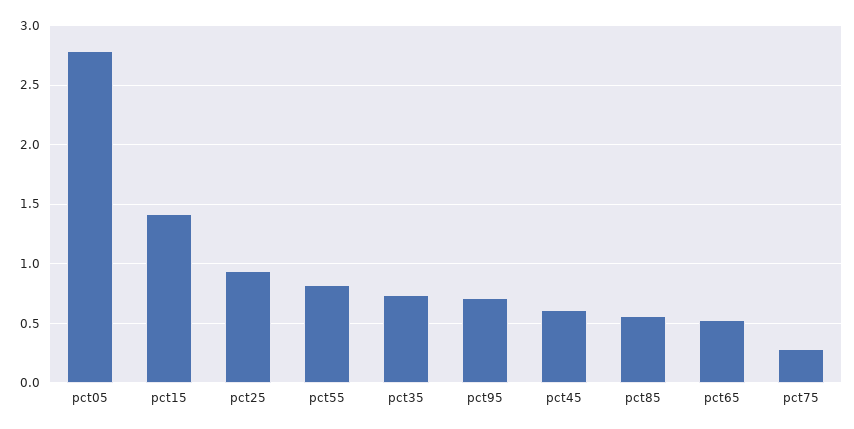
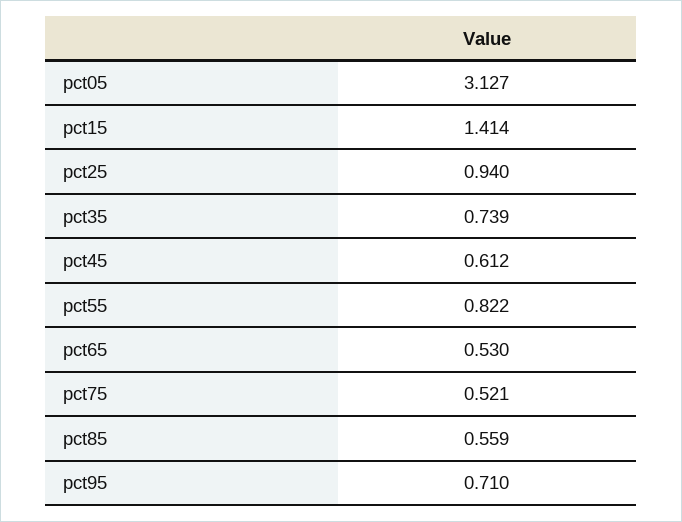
  {
-   "pct05": 2.8,
+   "pct05": 3.127,
    "pct15": 1.414,
    "pct25": 0.94,
    "pct55": 0.822,
    "pct35": 0.739,
    "pct95": 0.71,
    "pct45": 0.612,
    "pct85": 0.559,
    "pct65": 0.53,
-   "pct75": 0.3
+   "pct75": 0.521
  }

